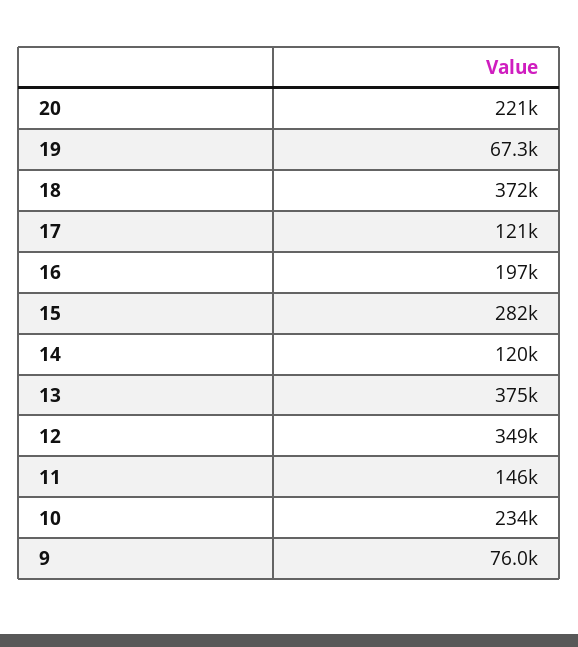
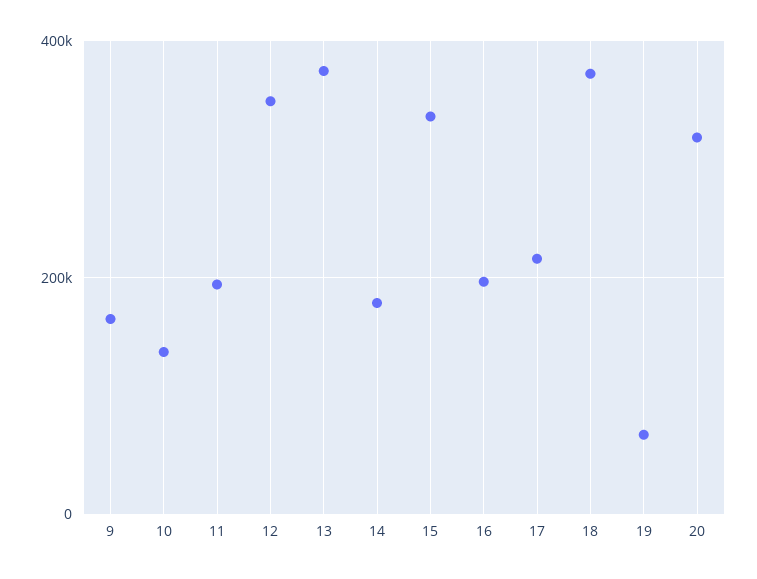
  {
-   "20": 221000,
+   "20": 320000,
    "19": 67300,
    "18": 372000,
-   "17": 121000,
+   "17": 220000,
    "16": 197000,
-   "15": 282000,
+   "15": 340000,
-   "14": 120000,
+   "14": 180000,
    "13": 375000,
    "12": 349000,
-   "11": 146000,
+   "11": 200000,
-   "10": 234000,
+   "10": 140000,
-   "9": 76000
+   "9": 160000
  }

